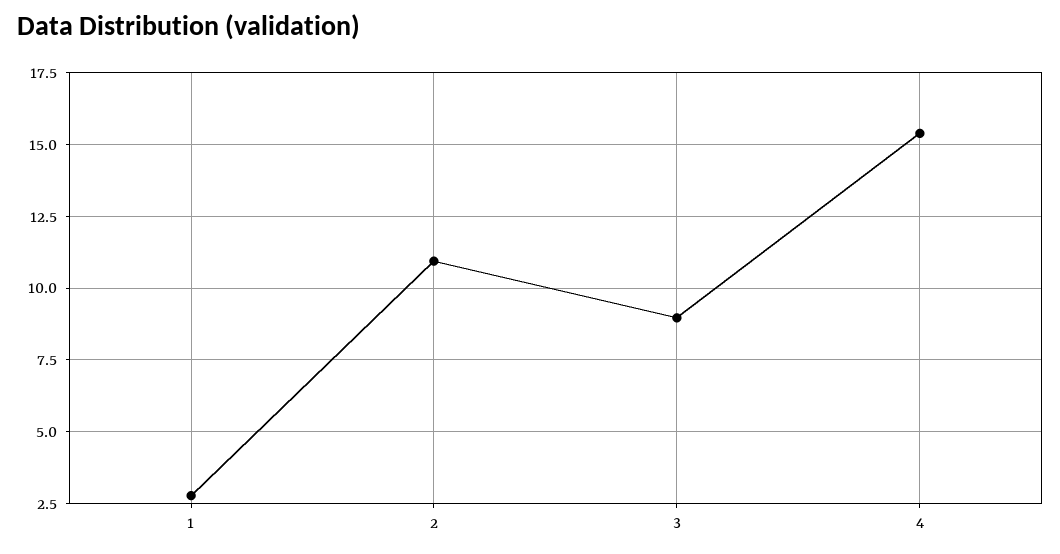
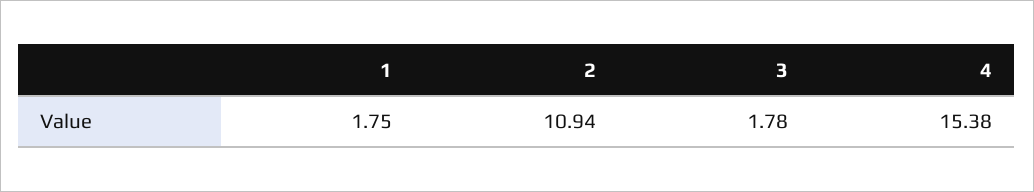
  {
-   "1": 2.75,
+   "1": 1.75,
    "2": 10.94,
-   "3": 9,
+   "3": 1.78,
    "4": 15.38
  }

